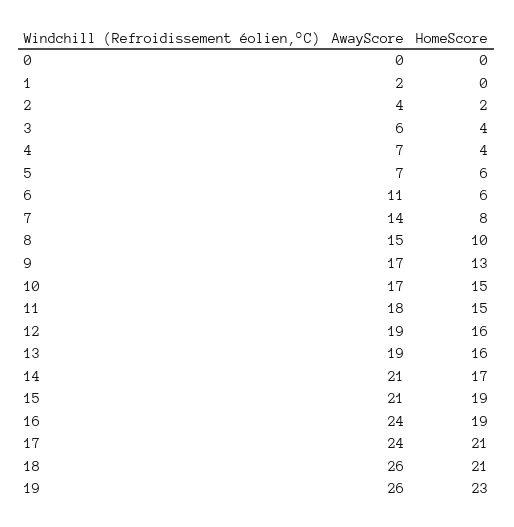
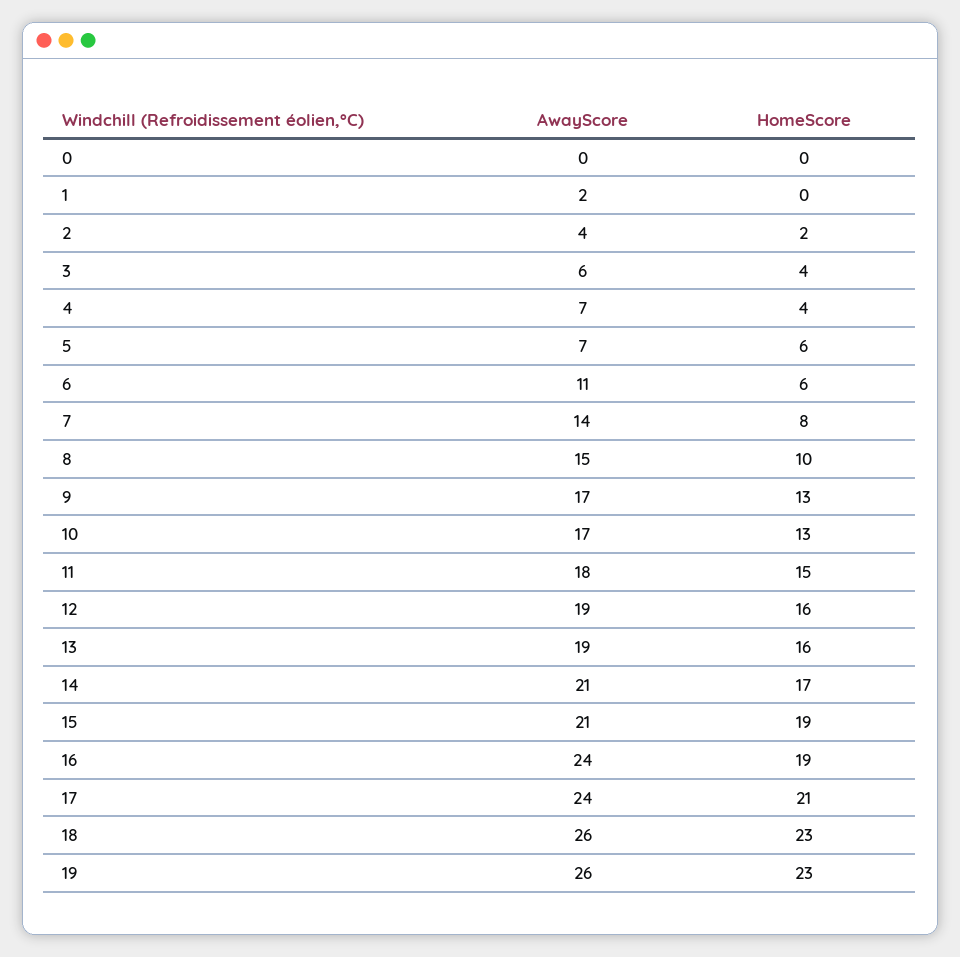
  {
    "AwayScore": {
      "0": 0,
      "1": 2,
      "2": 4,
      "3": 6,
      "4": 7,
      "5": 7,
      "6": 11,
      "7": 14,
      "8": 15,
      "9": 17,
      "10": 17,
      "11": 18,
      "12": 19,
      "13": 19,
      "14": 21,
      "15": 21,
      "16": 24,
      "17": 24,
      "18": 26,
      "19": 26
    },
    "HomeScore": {
      "0": 0,
      "1": 0,
      "2": 2,
      "3": 4,
      "4": 4,
      "5": 6,
      "6": 6,
      "7": 8,
      "8": 10,
      "9": 13,
-     "10": 15,
+     "10": 13,
      "11": 15,
      "12": 16,
      "13": 16,
      "14": 17,
      "15": 19,
      "16": 19,
      "17": 21,
-     "18": 21,
+     "18": 23,
      "19": 23
    }
  }

